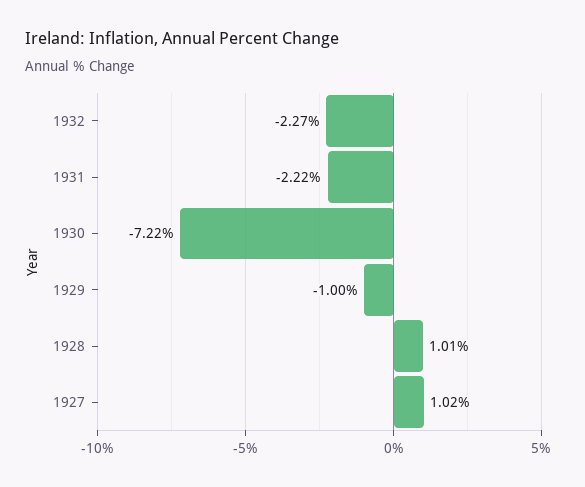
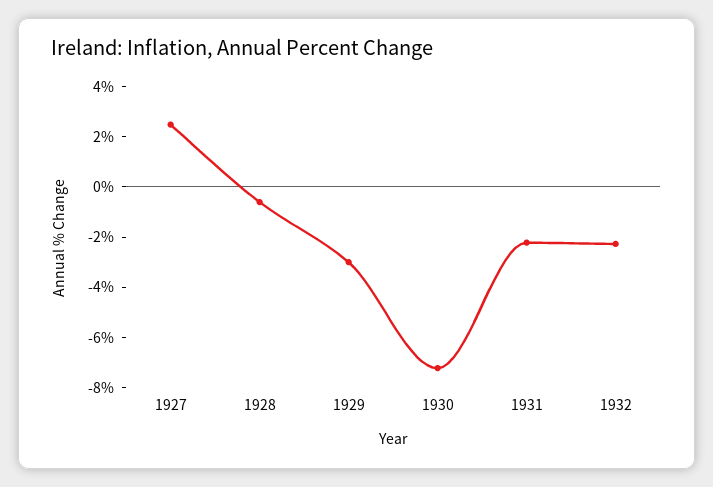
  {
    "1932": -2.27,
    "1931": -2.22,
    "1930": -7.22,
-   "1929": -1,
+   "1929": -3,
-   "1928": 1.01,
+   "1928": -0.5,
-   "1927": 1.02
+   "1927": 2.5
  }

